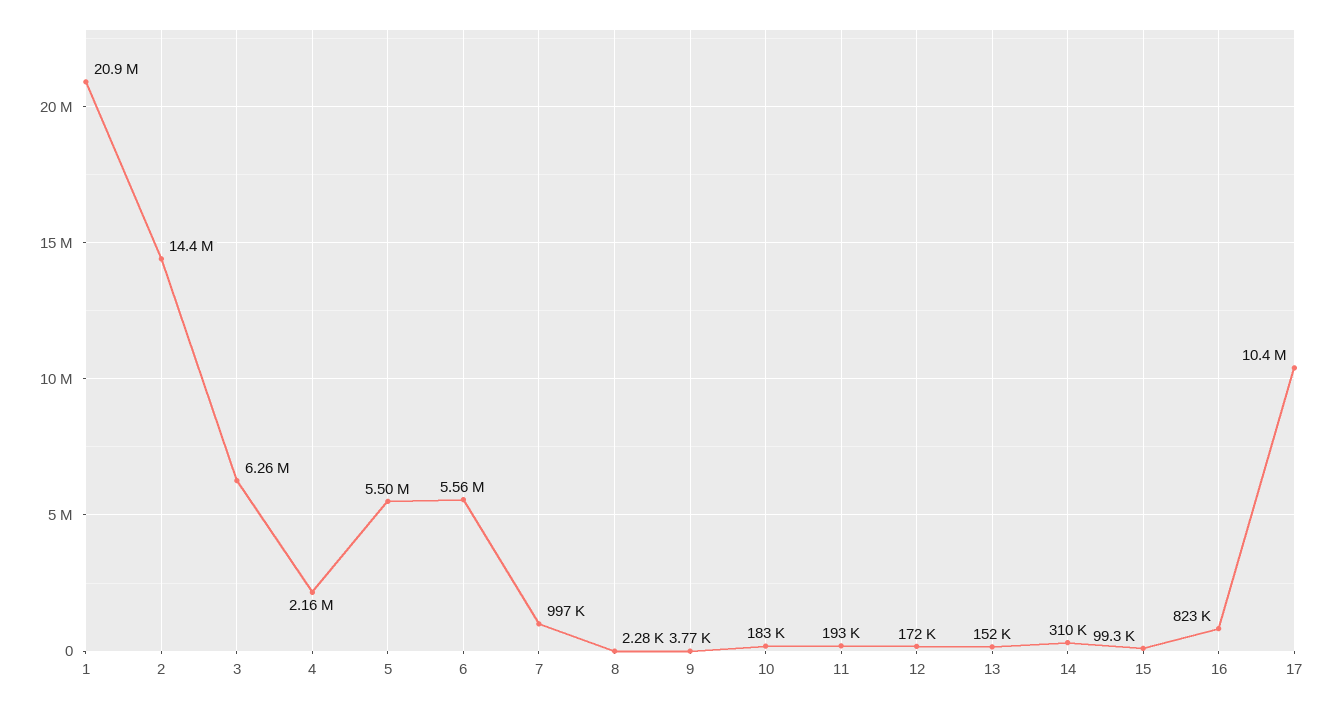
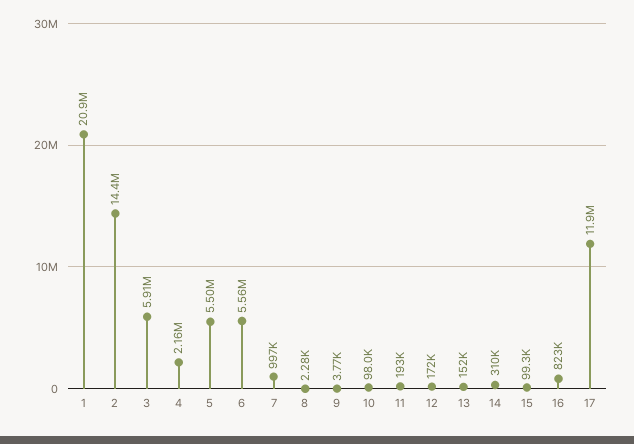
  {
    "1": 20900000,
    "2": 14400000,
-   "3": 6260000,
+   "3": 5910000,
    "4": 2160000,
    "5": 5500000,
    "6": 5560000,
    "7": 997000,
    "8": 2280,
    "9": 3770,
-   "10": 183000,
+   "10": 98000,
    "11": 193000,
    "12": 172000,
    "13": 152000,
    "14": 310000,
    "15": 99300,
    "16": 823000,
-   "17": 10400000
+   "17": 11900000
  }

